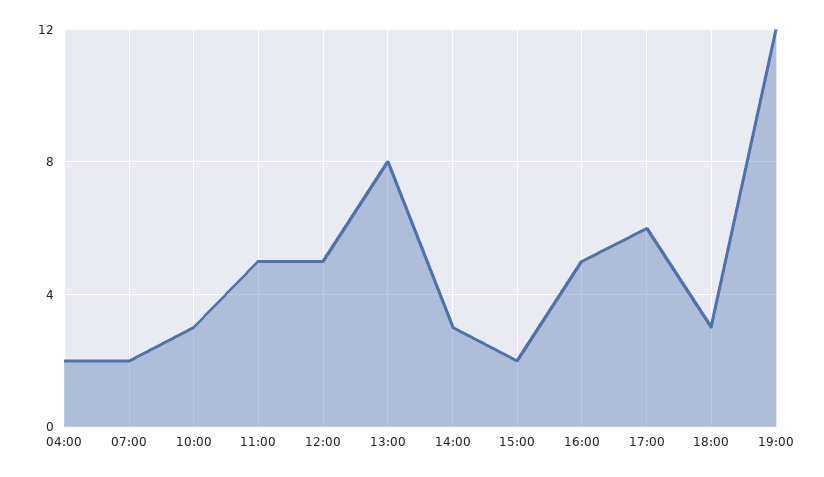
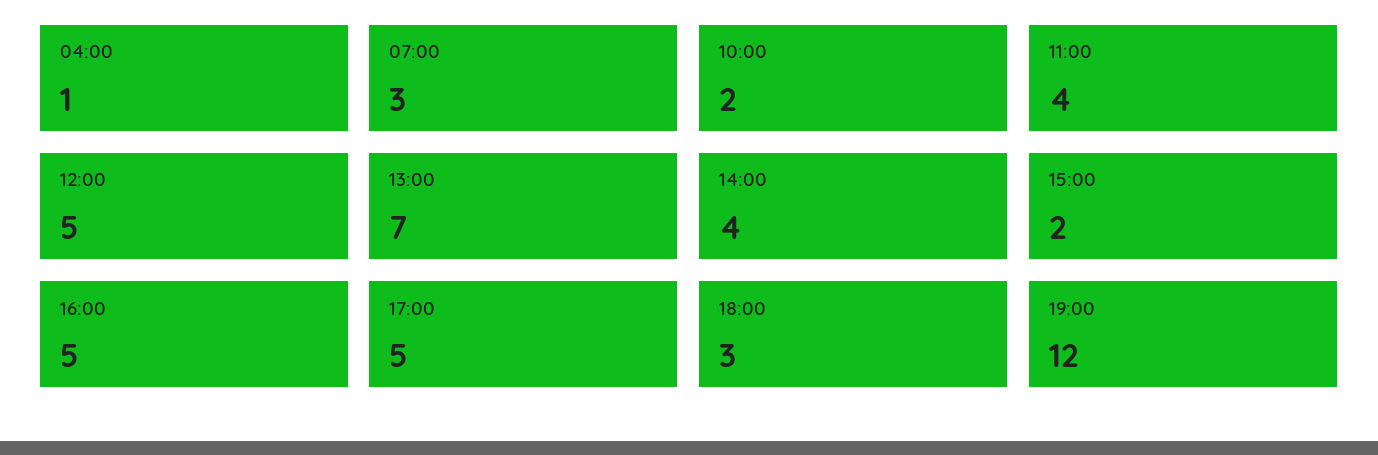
  {
-   "04:00": 2,
+   "04:00": 1,
-   "07:00": 2,
+   "07:00": 3,
-   "10:00": 3,
+   "10:00": 2,
-   "11:00": 5,
+   "11:00": 4,
    "12:00": 5,
-   "13:00": 8,
+   "13:00": 7,
-   "14:00": 3,
+   "14:00": 4,
    "15:00": 2,
    "16:00": 5,
-   "17:00": 6,
+   "17:00": 5,
    "18:00": 3,
    "19:00": 12
  }

